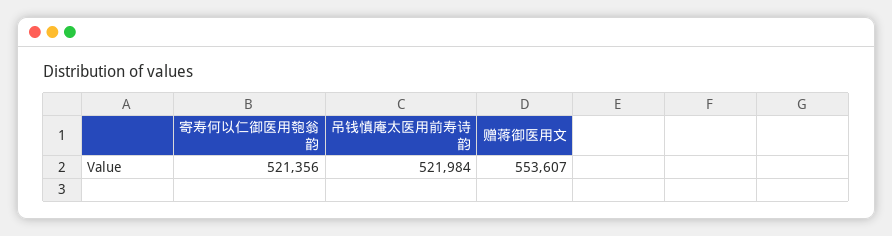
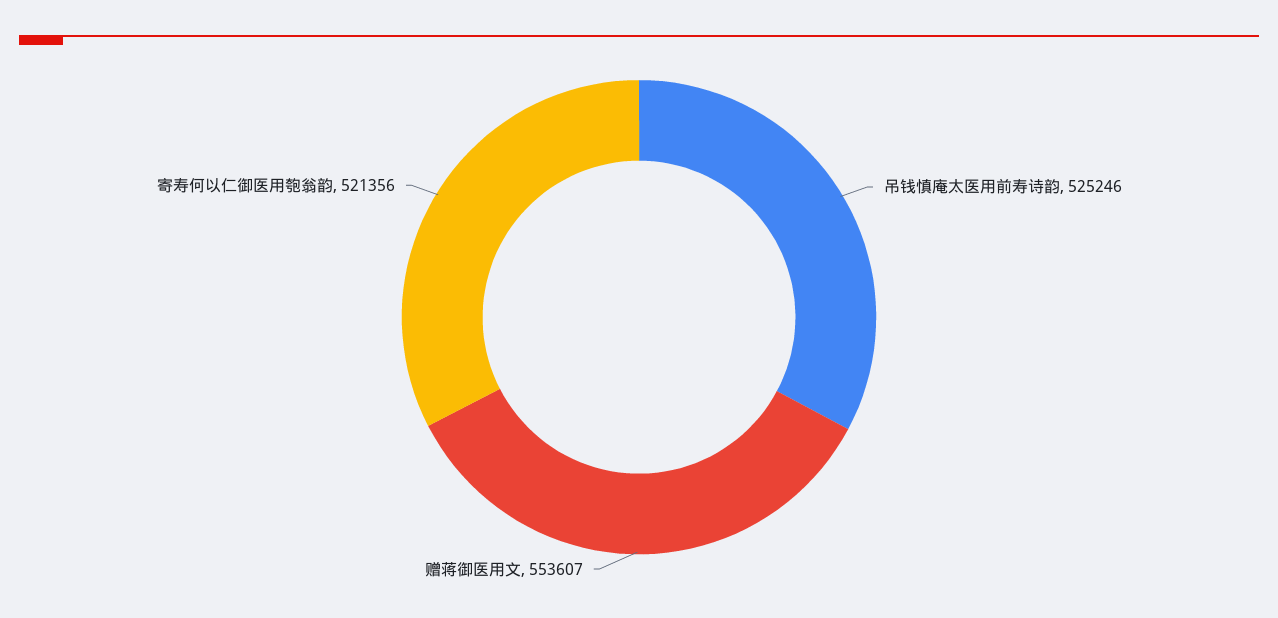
  {
    "寄寿何以仁御医用匏翁韵": 521356,
-   "吊钱慎庵太医用前寿诗韵": 521984,
+   "吊钱慎庵太医用前寿诗韵": 525246,
    "赠蒋御医用文": 553607
  }

